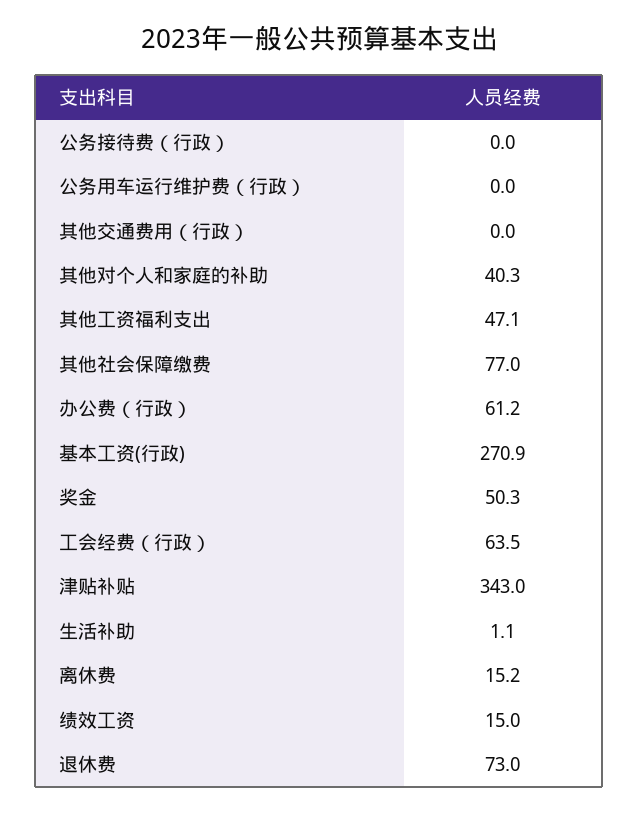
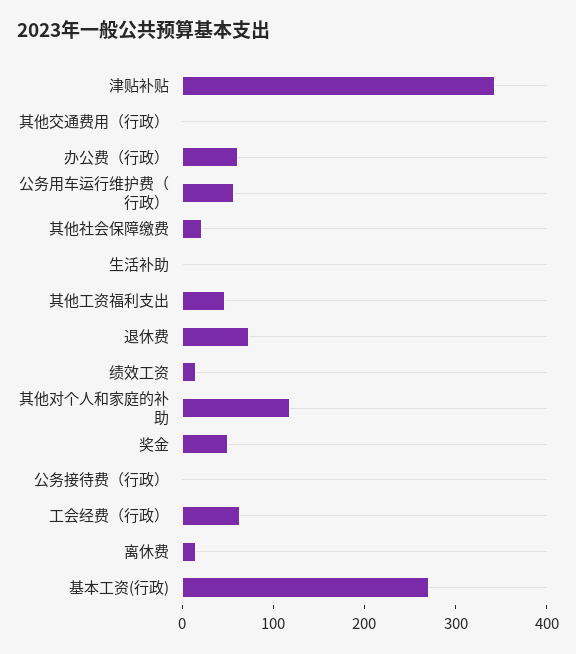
  {
    "公务接待费（行政）": 0,
-   "公务用车运行维护费（行政）": 0,
+   "公务用车运行维护费（行政）": 60,
    "其他交通费用（行政）": 0,
-   "其他对个人和家庭的补助": 40.3,
+   "其他对个人和家庭的补助": 120,
    "其他工资福利支出": 47.1,
-   "其他社会保障缴费": 77,
+   "其他社会保障缴费": 20,
    "办公费（行政）": 61.2,
    "基本工资(行政)": 270.9,
    "奖金": 50.3,
    "工会经费（行政）": 63.5,
    "津贴补贴": 343,
    "生活补助": 1.1,
    "离休费": 15.2,
    "绩效工资": 15,
    "退休费": 73
  }

